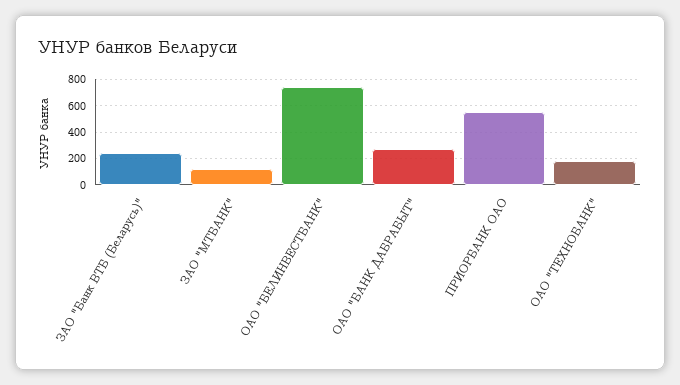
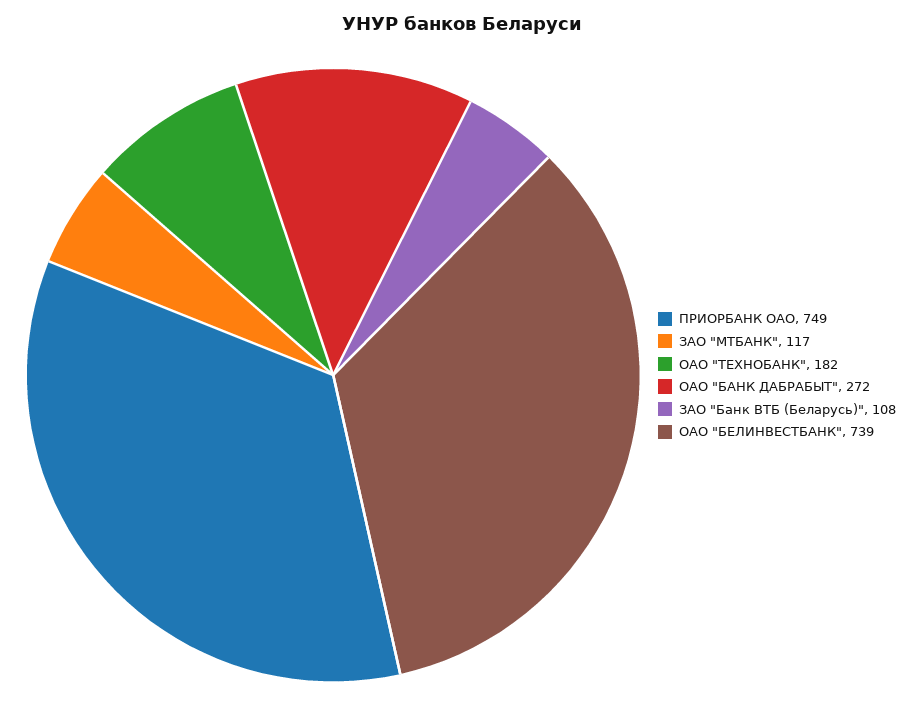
  {
-   "ЗАО \"Банк ВТБ (Беларусь)\"": 250,
+   "ЗАО \"Банк ВТБ (Беларусь)\"": 108,
    "ЗАО \"МТБАНК\"": 117,
    "ОАО \"БЕЛИНВЕСТБАНК\"": 739,
    "ОАО \"БАНК ДАБРАБЫТ\"": 272,
-   "ПРИОРБАНК ОАО": 550,
+   "ПРИОРБАНК ОАО": 749,
    "ОАО \"ТЕХНОБАНК\"": 182
  }

